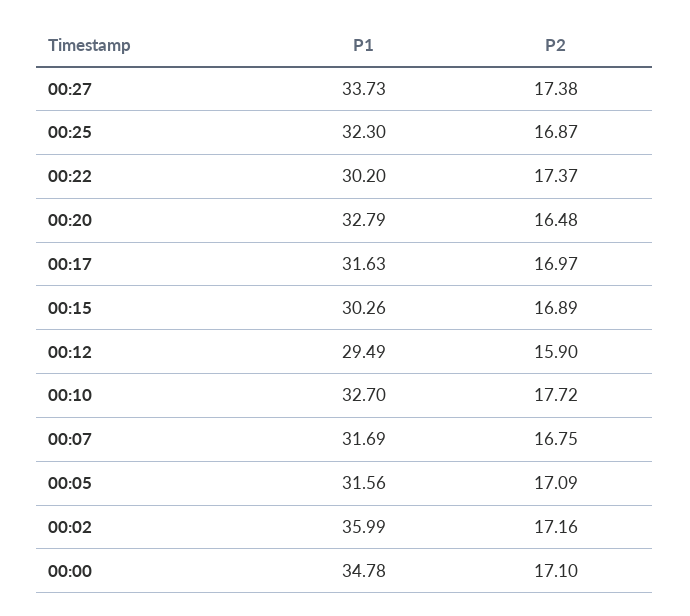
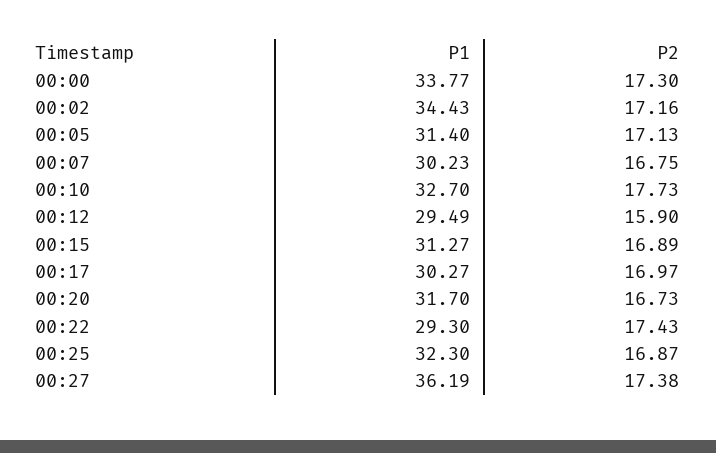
  {
    "P1": {
-     "00:27": 33.73,
+     "00:27": 36.19,
      "00:25": 32.3,
-     "00:22": 30.2,
+     "00:22": 29.3,
-     "00:20": 32.79,
+     "00:20": 31.7,
-     "00:17": 31.63,
+     "00:17": 30.27,
-     "00:15": 30.26,
+     "00:15": 31.27,
      "00:12": 29.49,
      "00:10": 32.7,
-     "00:07": 31.69,
+     "00:07": 30.23,
-     "00:05": 31.56,
+     "00:05": 31.4,
-     "00:02": 35.99,
+     "00:02": 34.43,
-     "00:00": 34.78
+     "00:00": 33.77
    },
    "P2": {
      "00:27": 17.38,
      "00:25": 16.87,
-     "00:22": 17.37,
+     "00:22": 17.43,
-     "00:20": 16.48,
+     "00:20": 16.73,
      "00:17": 16.97,
      "00:15": 16.89,
      "00:12": 15.9,
-     "00:10": 17.72,
+     "00:10": 17.73,
      "00:07": 16.75,
-     "00:05": 17.09,
+     "00:05": 17.13,
      "00:02": 17.16,
-     "00:00": 17.1
+     "00:00": 17.3
    }
  }

